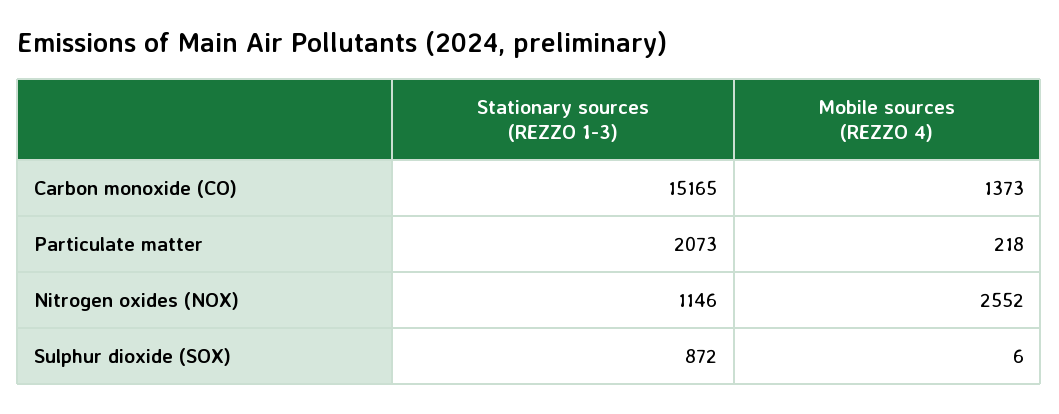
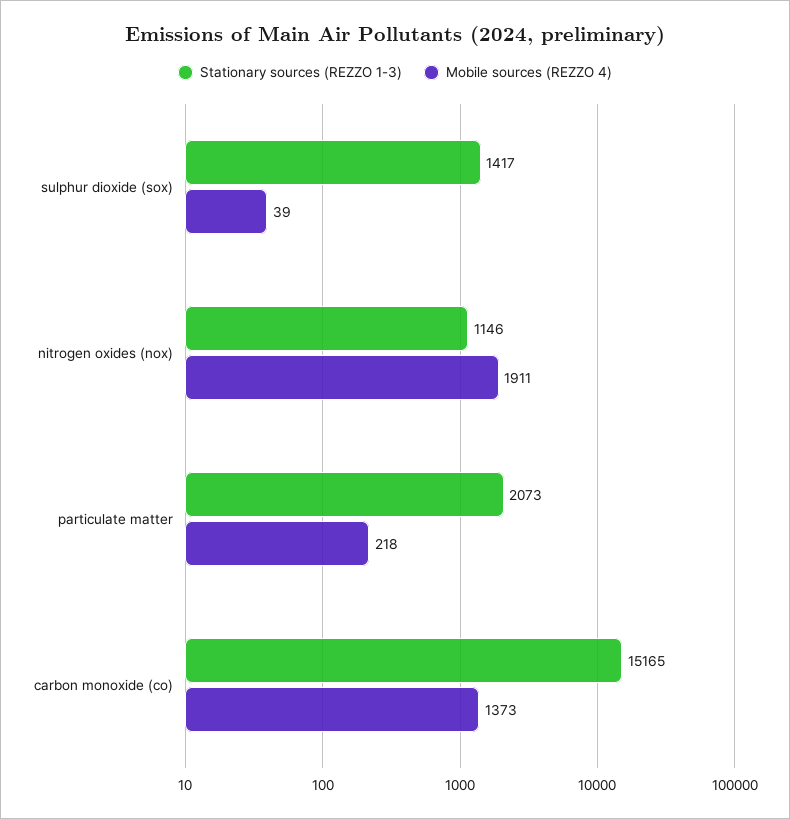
  {
    "Stationary sources (REZZO 1-3)": {
      "Carbon monoxide (CO)": 15165,
      "Particulate matter": 2073,
      "Nitrogen oxides (NOX)": 1146,
-     "Sulphur dioxide (SOX)": 872
+     "Sulphur dioxide (SOX)": 1417
    },
    "Mobile sources (REZZO 4)": {
      "Carbon monoxide (CO)": 1373,
      "Particulate matter": 218,
-     "Nitrogen oxides (NOX)": 2552,
+     "Nitrogen oxides (NOX)": 1911,
-     "Sulphur dioxide (SOX)": 6
+     "Sulphur dioxide (SOX)": 39
    }
  }

